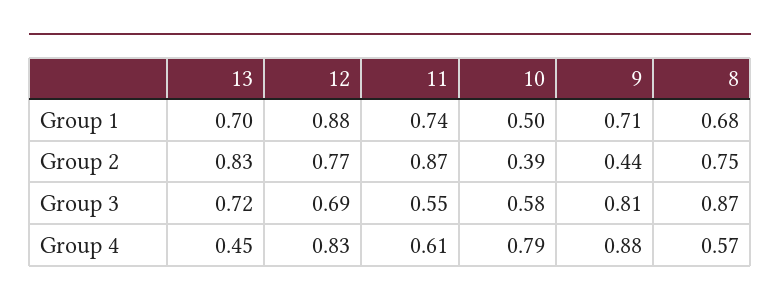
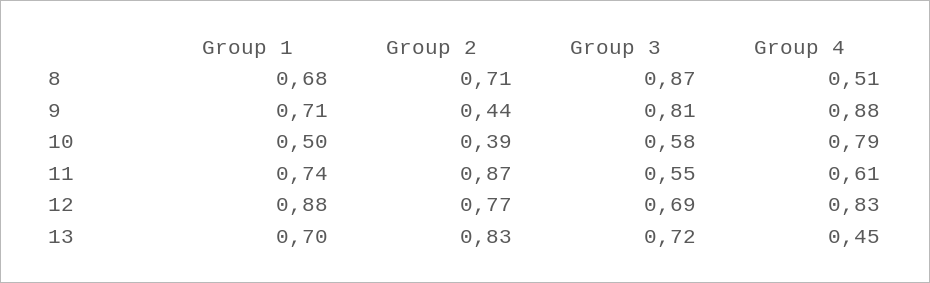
  {
    "13": {
      "Group 1": 0.7,
      "Group 2": 0.83,
      "Group 3": 0.72,
      "Group 4": 0.45
    },
    "12": {
      "Group 1": 0.88,
      "Group 2": 0.77,
      "Group 3": 0.69,
      "Group 4": 0.83
    },
    "11": {
      "Group 1": 0.74,
      "Group 2": 0.87,
      "Group 3": 0.55,
      "Group 4": 0.61
    },
    "10": {
      "Group 1": 0.5,
      "Group 2": 0.39,
      "Group 3": 0.58,
      "Group 4": 0.79
    },
    "9": {
      "Group 1": 0.71,
      "Group 2": 0.44,
      "Group 3": 0.81,
      "Group 4": 0.88
    },
    "8": {
      "Group 1": 0.68,
-     "Group 2": 0.75,
+     "Group 2": 0.71,
      "Group 3": 0.87,
-     "Group 4": 0.57
+     "Group 4": 0.51
    }
  }

